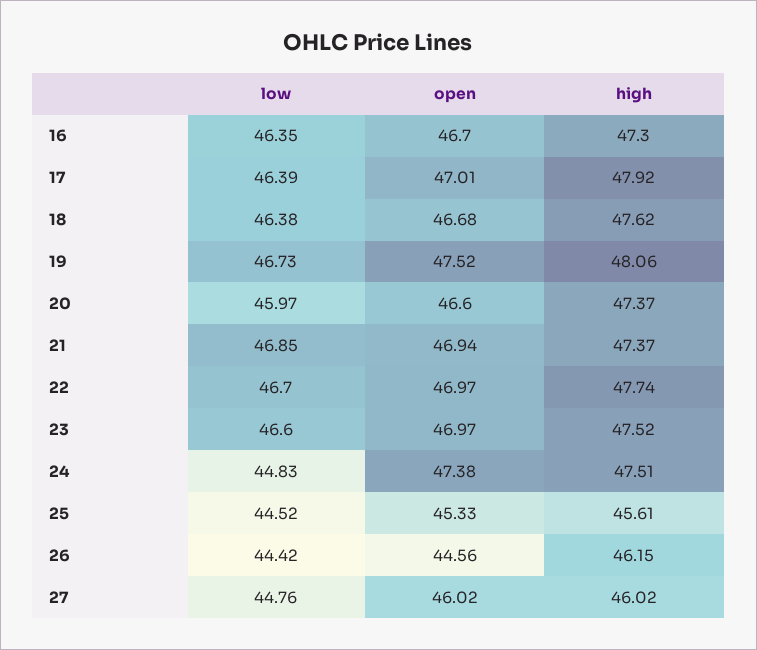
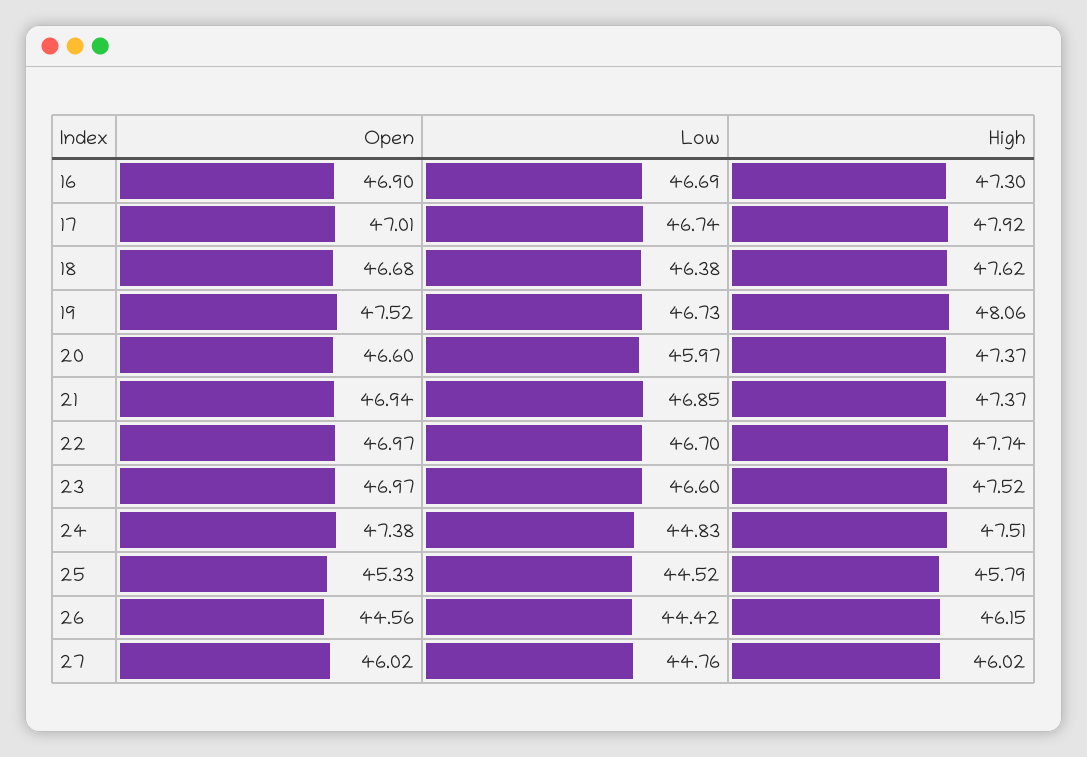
  {
    "low": {
-     "16": 46.35,
+     "16": 46.69,
-     "17": 46.39,
+     "17": 46.74,
      "18": 46.38,
      "19": 46.73,
      "20": 45.97,
      "21": 46.85,
      "22": 46.7,
      "23": 46.6,
      "24": 44.83,
      "25": 44.52,
      "26": 44.42,
      "27": 44.76
    },
    "open": {
-     "16": 46.7,
+     "16": 46.9,
      "17": 47.01,
      "18": 46.68,
      "19": 47.52,
      "20": 46.6,
      "21": 46.94,
      "22": 46.97,
      "23": 46.97,
      "24": 47.38,
      "25": 45.33,
      "26": 44.56,
      "27": 46.02
    },
    "high": {
      "16": 47.3,
      "17": 47.92,
      "18": 47.62,
      "19": 48.06,
      "20": 47.37,
      "21": 47.37,
      "22": 47.74,
      "23": 47.52,
      "24": 47.51,
-     "25": 45.61,
+     "25": 45.79,
      "26": 46.15,
      "27": 46.02
    }
  }

